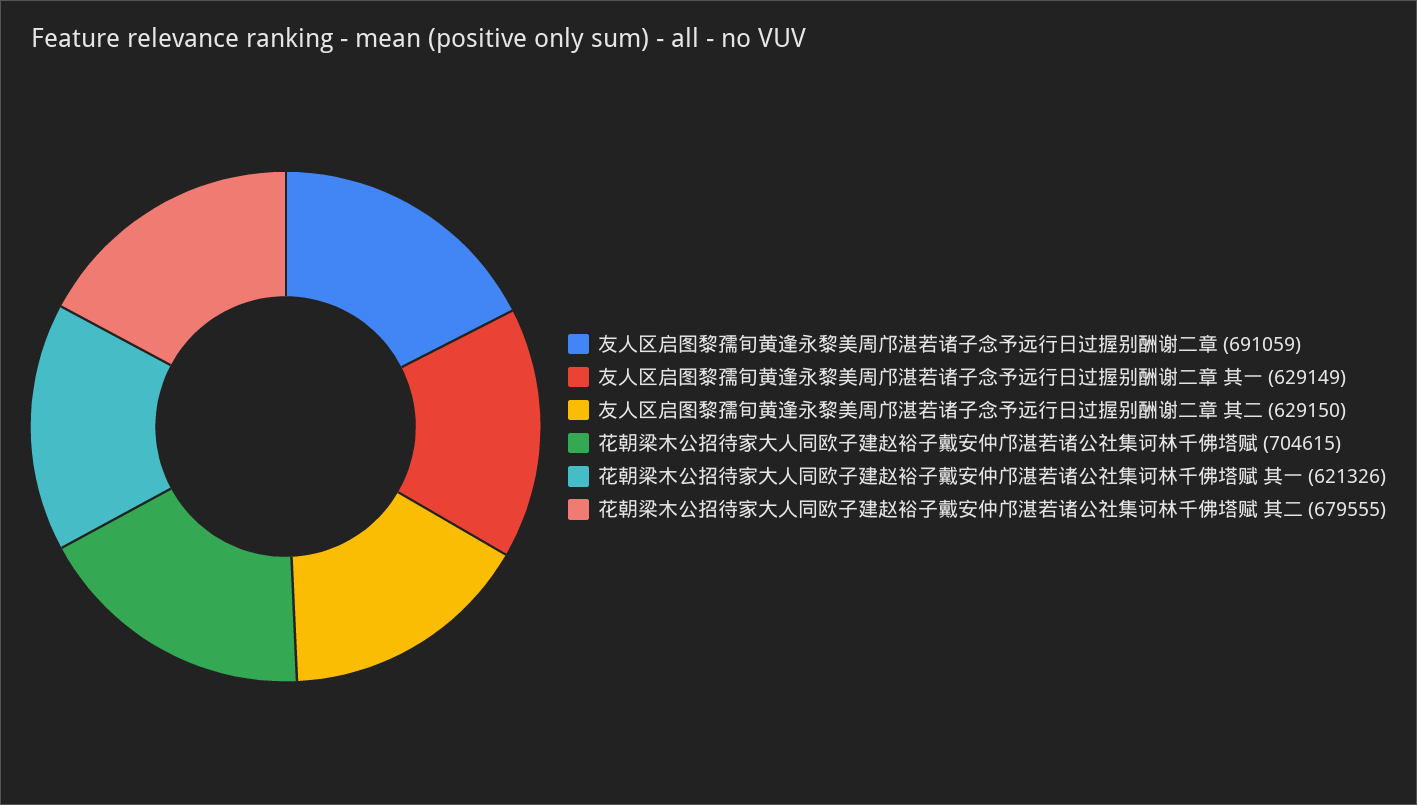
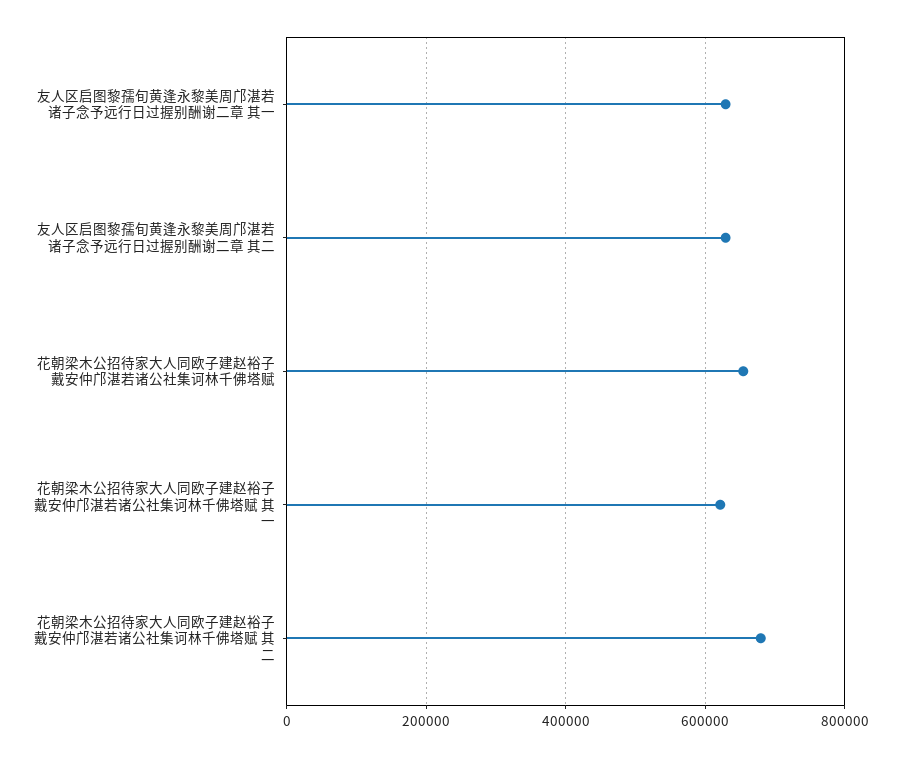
  {
-   "友人区启图黎孺旬黄逢永黎美周邝湛若诸子念予远行日过握别酬谢二章": 691059,
    "友人区启图黎孺旬黄逢永黎美周邝湛若诸子念予远行日过握别酬谢二章 其一": 629149,
    "友人区启图黎孺旬黄逢永黎美周邝湛若诸子念予远行日过握别酬谢二章 其二": 629150,
-   "花朝梁木公招待家大人同欧子建赵裕子戴安仲邝湛若诸公社集诃林千佛塔赋": 704615,
+   "花朝梁木公招待家大人同欧子建赵裕子戴安仲邝湛若诸公社集诃林千佛塔赋": 660000,
    "花朝梁木公招待家大人同欧子建赵裕子戴安仲邝湛若诸公社集诃林千佛塔赋 其一": 621326,
    "花朝梁木公招待家大人同欧子建赵裕子戴安仲邝湛若诸公社集诃林千佛塔赋 其二": 679555
  }

